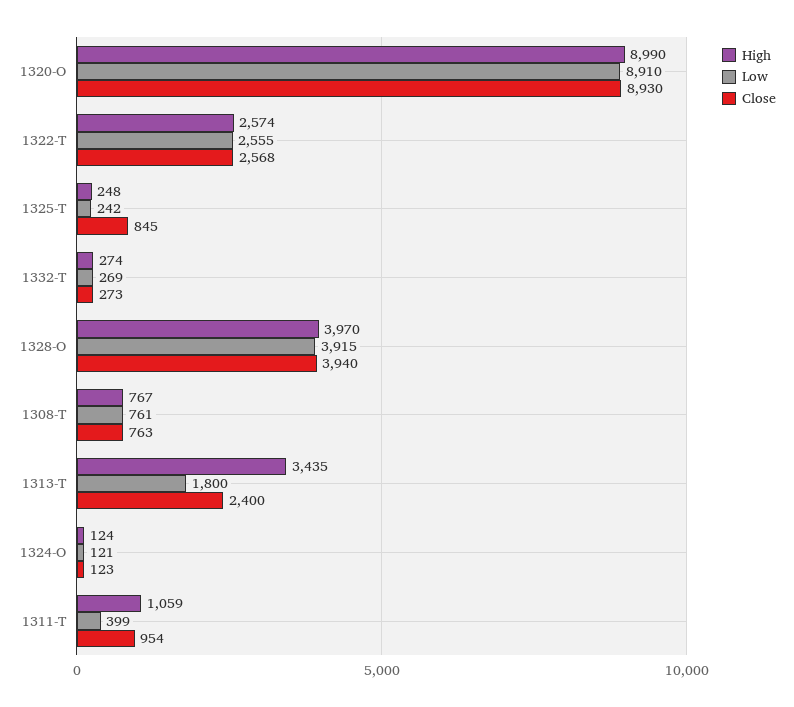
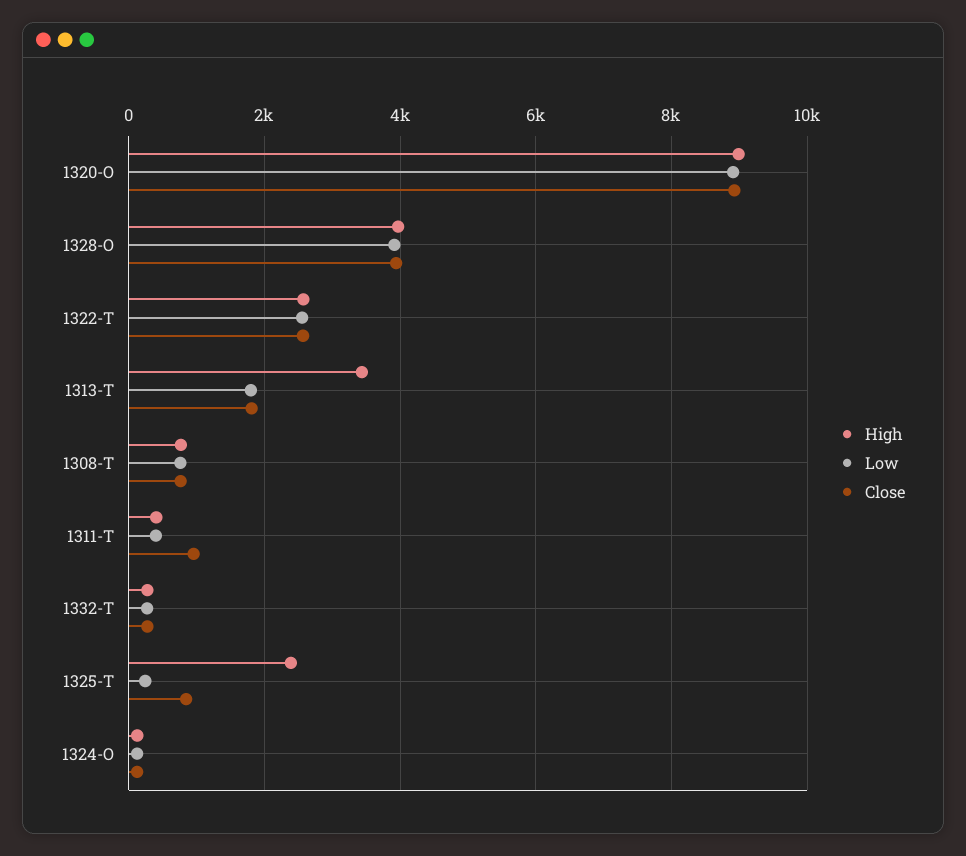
  {
    "High": {
      "1320-O": 8990,
      "1322-T": 2574,
-     "1325-T": 248,
+     "1325-T": 2400,
      "1332-T": 274,
      "1328-O": 3970,
      "1308-T": 767,
      "1313-T": 3435,
      "1324-O": 124,
-     "1311-T": 1059
+     "1311-T": 400
    },
    "Low": {
      "1320-O": 8910,
      "1322-T": 2555,
      "1325-T": 242,
      "1332-T": 269,
      "1328-O": 3915,
      "1308-T": 761,
      "1313-T": 1800,
      "1324-O": 121,
      "1311-T": 399
    },
    "Close": {
      "1320-O": 8930,
      "1322-T": 2568,
      "1325-T": 845,
      "1332-T": 273,
      "1328-O": 3940,
      "1308-T": 763,
-     "1313-T": 2400,
+     "1313-T": 1800,
      "1324-O": 123,
      "1311-T": 954
    }
  }

